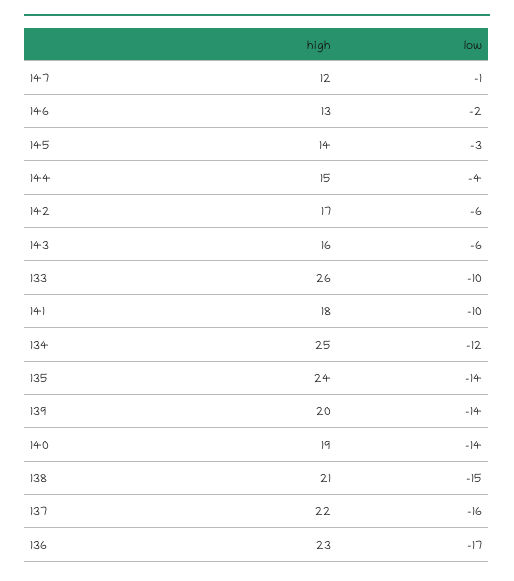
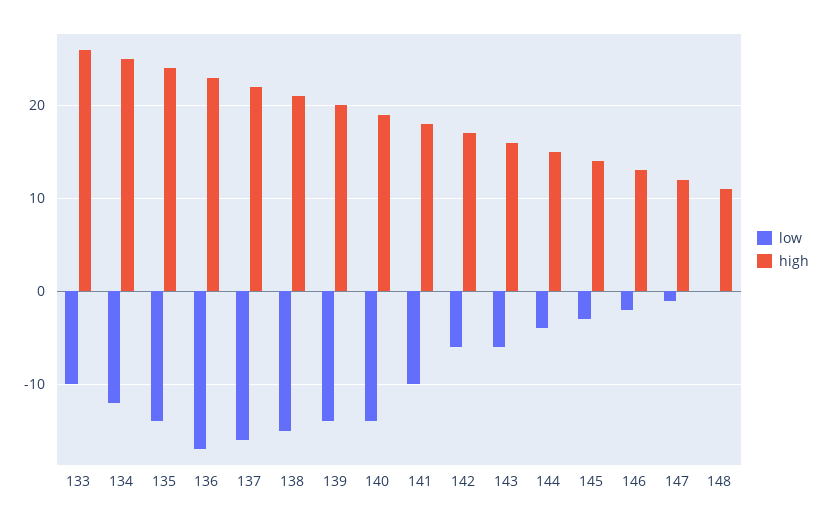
  {
    "high": {
      "147": 12,
      "146": 13,
      "145": 14,
      "144": 15,
      "142": 17,
      "143": 16,
      "133": 26,
      "141": 18,
      "134": 25,
      "135": 24,
      "139": 20,
      "140": 19,
      "138": 21,
      "137": 22,
-     "136": 23
+     "136": 23,
+     "148": 11
    },
    "low": {
      "147": -1,
      "146": -2,
      "145": -3,
      "144": -4,
      "142": -6,
      "143": -6,
      "133": -10,
      "141": -10,
      "134": -12,
      "135": -14,
      "139": -14,
      "140": -14,
      "138": -15,
      "137": -16,
-     "136": -17
+     "136": -17,
+     "148": 0
    }
  }

